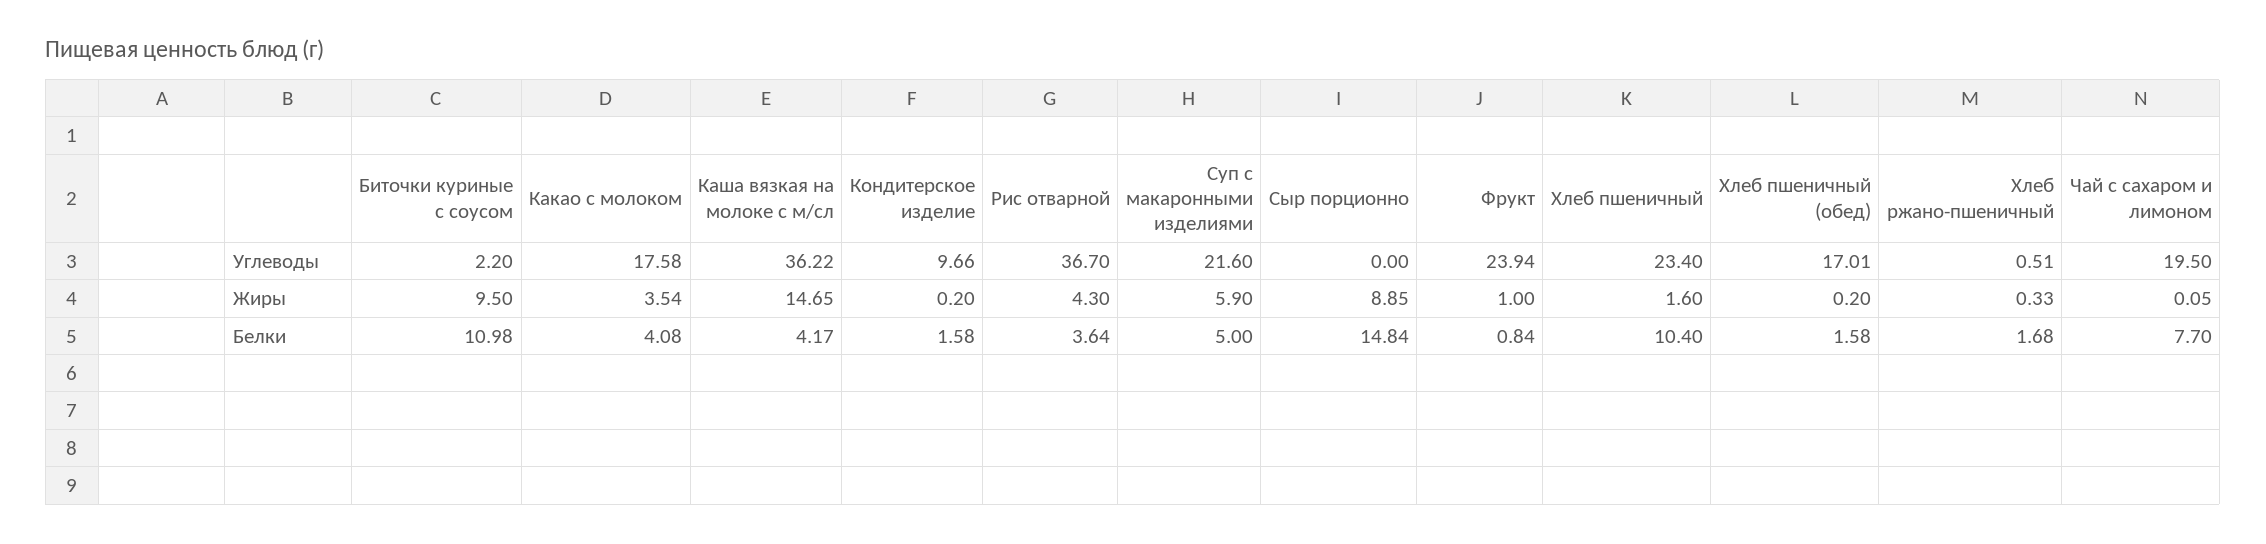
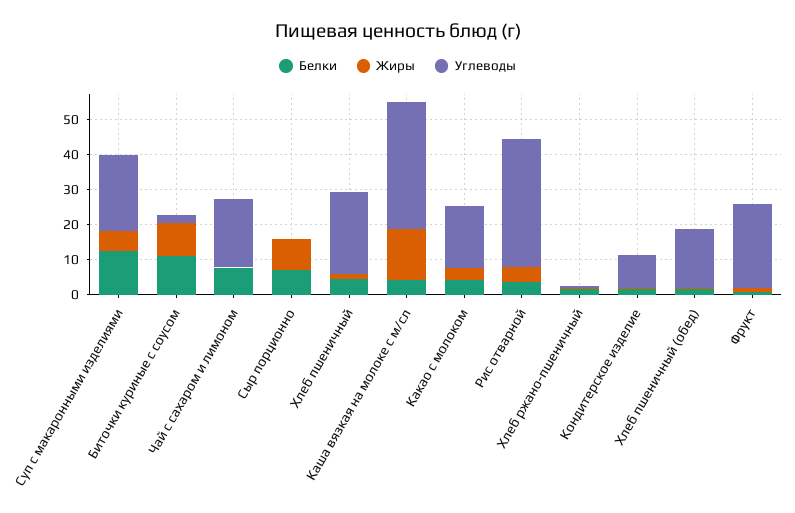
  {
    "Углеводы": {
      "Биточки куриные с соусом": 2.2,
      "Какао с молоком": 17.58,
      "Каша вязкая на молоке с м/сл": 36.22,
      "Кондитерское изделие": 9.66,
      "Рис отварной": 36.7,
      "Суп с макаронными изделиями": 21.6,
      "Сыр порционно": 0,
      "Фрукт": 23.94,
      "Хлеб пшеничный": 23.4,
      "Хлеб пшеничный (обед)": 17.01,
      "Хлеб ржано-пшеничный": 0.51,
      "Чай с сахаром и лимоном": 19.5
    },
    "Жиры": {
      "Биточки куриные с соусом": 9.5,
      "Какао с молоком": 3.54,
      "Каша вязкая на молоке с м/сл": 14.65,
      "Кондитерское изделие": 0.2,
      "Рис отварной": 4.3,
      "Суп с макаронными изделиями": 5.9,
      "Сыр порционно": 8.85,
      "Фрукт": 1,
      "Хлеб пшеничный": 1.6,
      "Хлеб пшеничный (обед)": 0.2,
      "Хлеб ржано-пшеничный": 0.33,
      "Чай с сахаром и лимоном": 0.05
    },
    "Белки": {
      "Биточки куриные с соусом": 10.98,
      "Какао с молоком": 4.08,
      "Каша вязкая на молоке с м/сл": 4.17,
      "Кондитерское изделие": 1.58,
      "Рис отварной": 3.64,
-     "Суп с макаронными изделиями": 5,
+     "Суп с макаронными изделиями": 12.5,
-     "Сыр порционно": 14.84,
+     "Сыр порционно": 7.5,
      "Фрукт": 0.84,
-     "Хлеб пшеничный": 10.4,
+     "Хлеб пшеничный": 5,
      "Хлеб пшеничный (обед)": 1.58,
      "Хлеб ржано-пшеничный": 1.68,
      "Чай с сахаром и лимоном": 7.7
    }
  }

